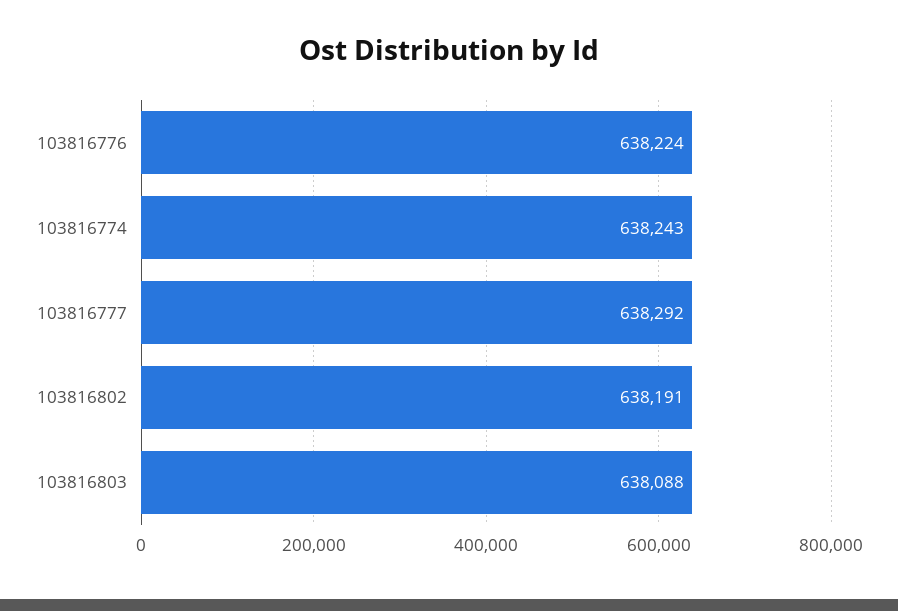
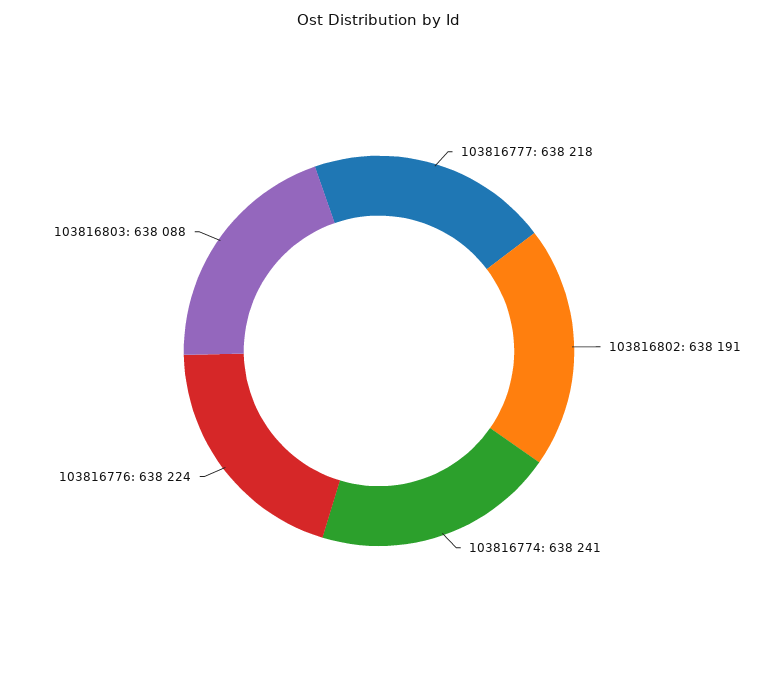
  {
    "103816776": 638224,
-   "103816774": 638243,
+   "103816774": 638241,
-   "103816777": 638292,
+   "103816777": 638218,
    "103816802": 638191,
    "103816803": 638088
  }

